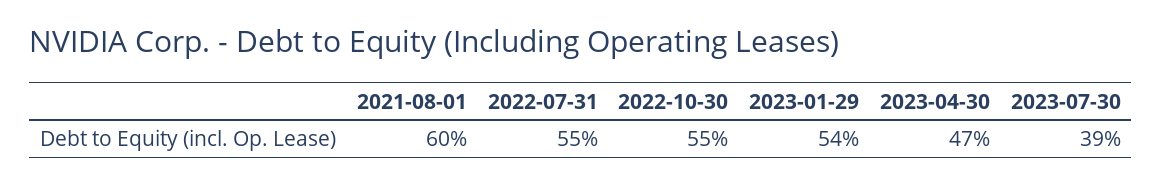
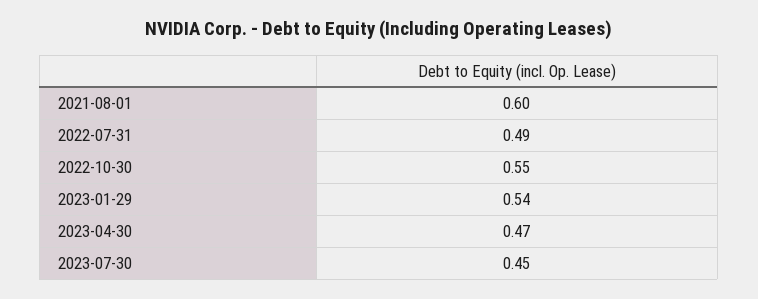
  {
    "2021-08-01": 0.6,
-   "2022-07-31": 0.55,
+   "2022-07-31": 0.49,
    "2022-10-30": 0.55,
    "2023-01-29": 0.54,
    "2023-04-30": 0.47,
-   "2023-07-30": 0.39
+   "2023-07-30": 0.45
  }

